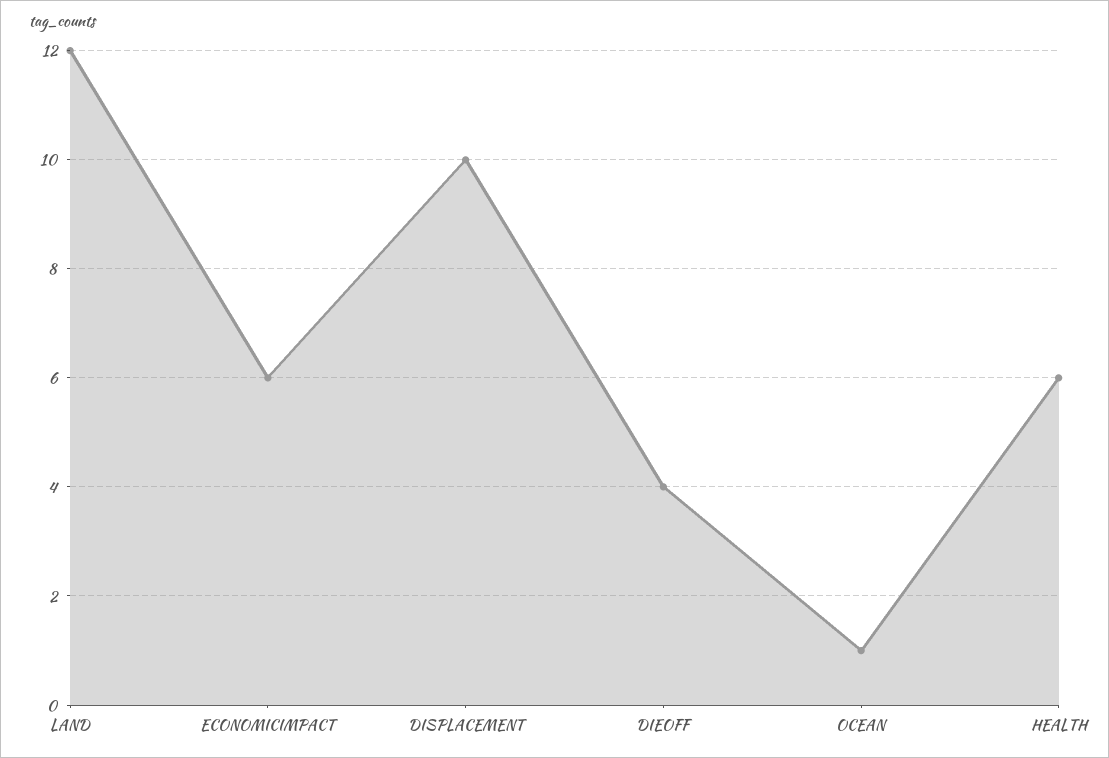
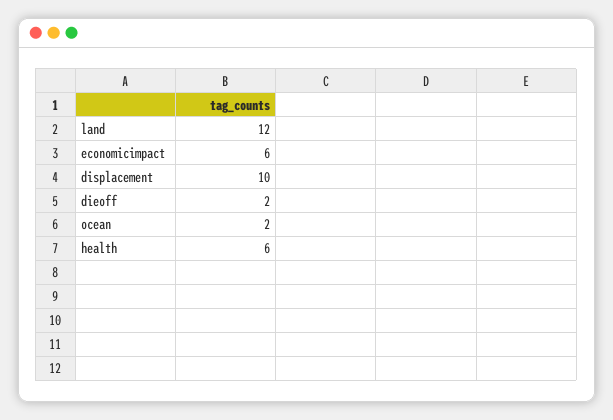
  {
    "LAND": 12,
    "ECONOMICIMPACT": 6,
    "DISPLACEMENT": 10,
-   "DIEOFF": 4,
+   "DIEOFF": 2,
-   "OCEAN": 1,
+   "OCEAN": 2,
    "HEALTH": 6
  }

